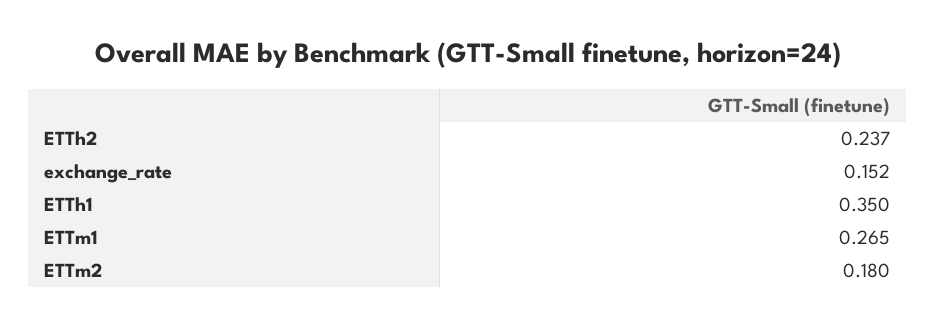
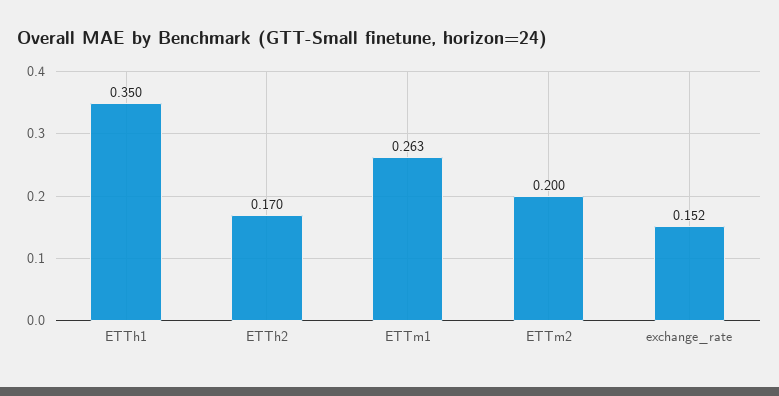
  {
-   "ETTh2": 0.237,
+   "ETTh2": 0.17,
    "exchange_rate": 0.152,
    "ETTh1": 0.35,
-   "ETTm1": 0.265,
+   "ETTm1": 0.263,
-   "ETTm2": 0.18
+   "ETTm2": 0.2
  }

